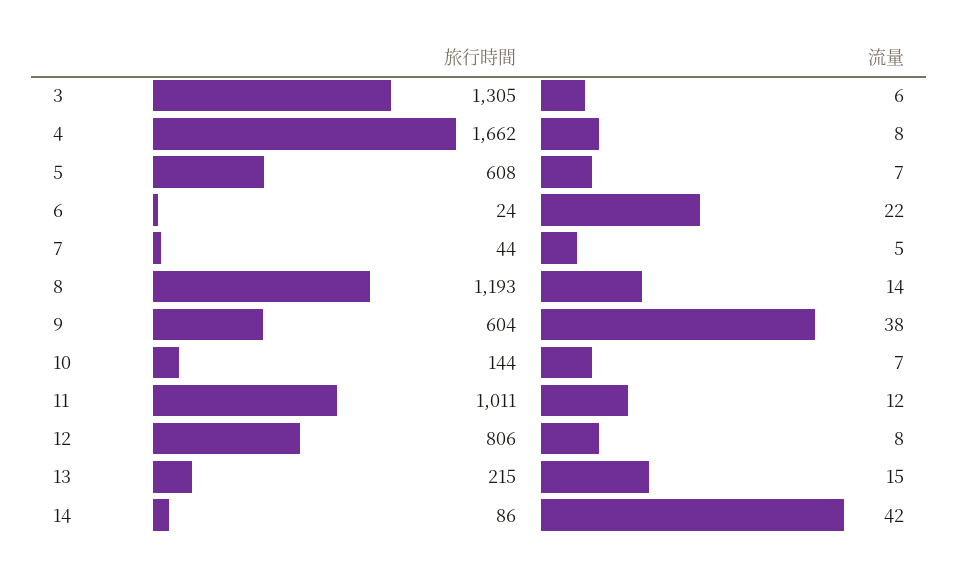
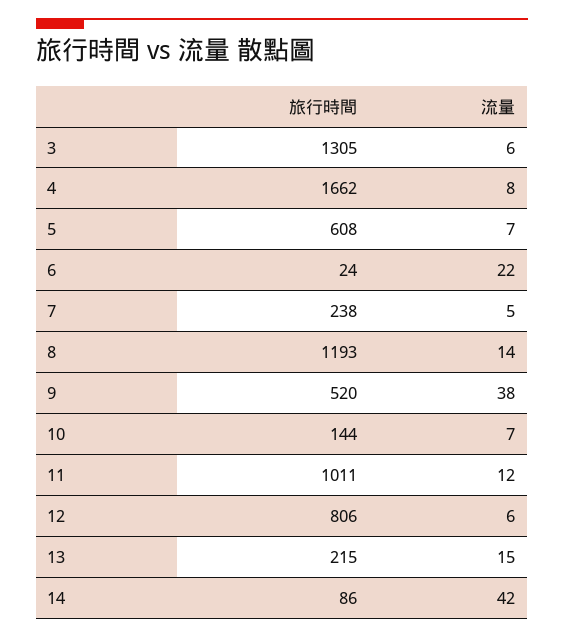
  {
    "旅行時間": {
      "3": 1305,
      "4": 1662,
      "5": 608,
      "6": 24,
-     "7": 44,
+     "7": 238,
      "8": 1193,
-     "9": 604,
+     "9": 520,
      "10": 144,
      "11": 1011,
      "12": 806,
      "13": 215,
      "14": 86
    },
    "流量": {
      "3": 6,
      "4": 8,
      "5": 7,
      "6": 22,
      "7": 5,
      "8": 14,
      "9": 38,
      "10": 7,
      "11": 12,
-     "12": 8,
+     "12": 6,
      "13": 15,
      "14": 42
    }
  }

